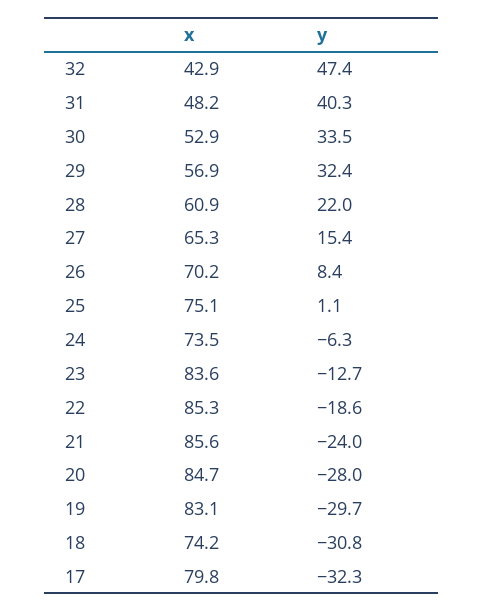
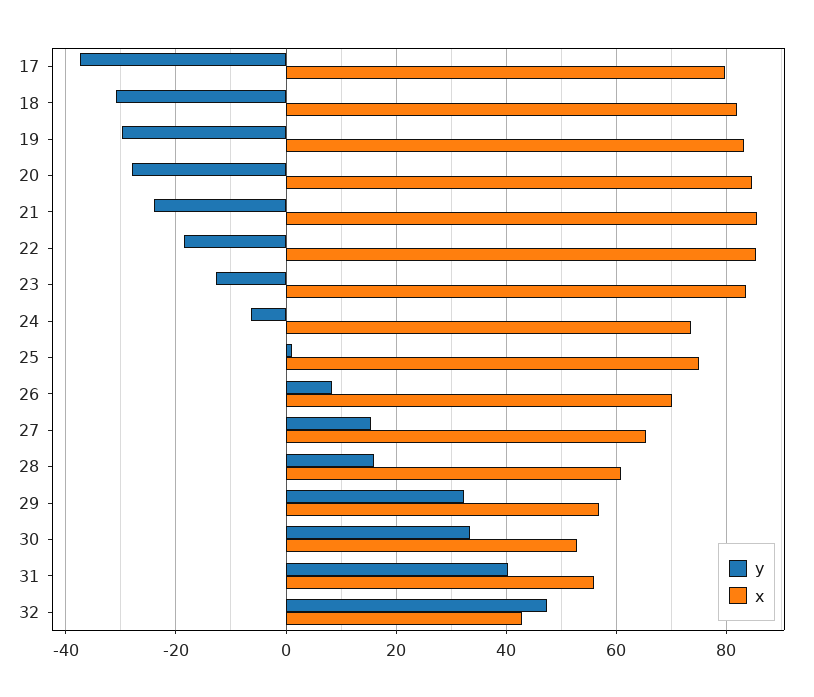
  {
    "x": {
      "32": 42.9,
-     "31": 48.2,
+     "31": 56,
      "30": 52.9,
      "29": 56.9,
      "28": 60.9,
      "27": 65.3,
      "26": 70.2,
      "25": 75.1,
      "24": 73.5,
      "23": 83.6,
      "22": 85.3,
      "21": 85.6,
      "20": 84.7,
      "19": 83.1,
-     "18": 74.2,
+     "18": 82,
      "17": 79.8
    },
    "y": {
      "32": 47.4,
      "31": 40.3,
      "30": 33.5,
      "29": 32.4,
-     "28": 22,
+     "28": 16,
      "27": 15.4,
      "26": 8.4,
      "25": 1.1,
      "24": -6.3,
      "23": -12.7,
      "22": -18.6,
      "21": -24,
      "20": -28,
      "19": -29.7,
      "18": -30.8,
-     "17": -32.3
+     "17": -38
    }
  }

